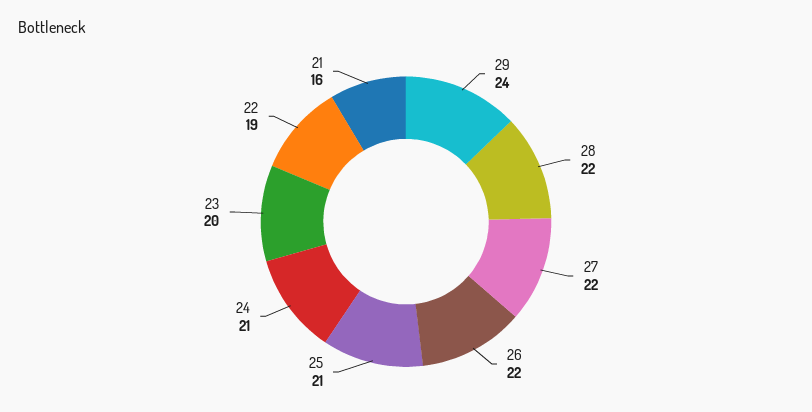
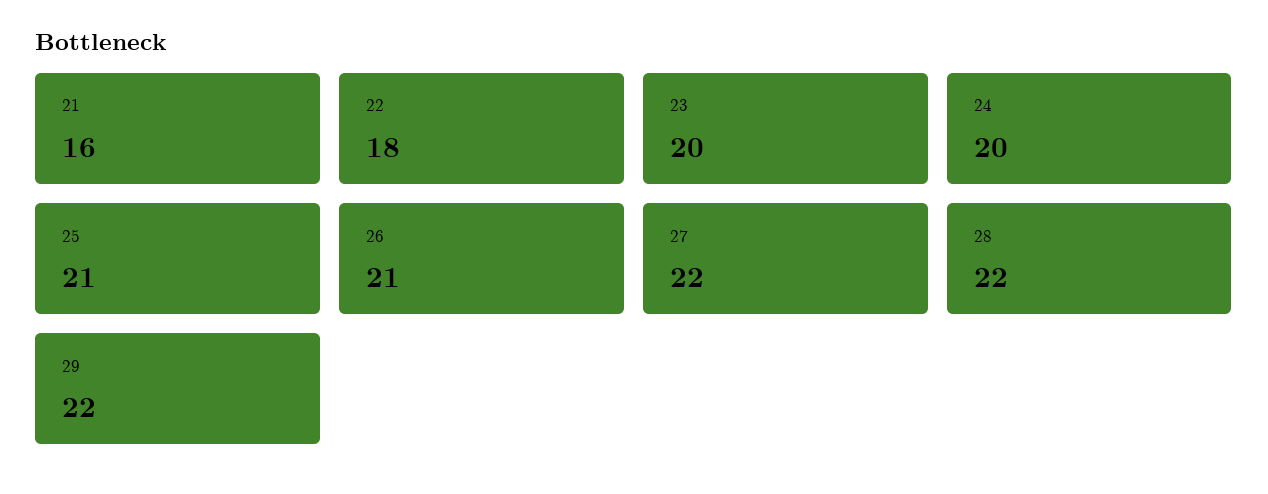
  {
-   "29": 24,
+   "29": 22,
    "28": 22,
    "27": 22,
-   "26": 22,
+   "26": 21,
    "25": 21,
-   "24": 21,
+   "24": 20,
    "23": 20,
-   "22": 19,
+   "22": 18,
    "21": 16
  }

